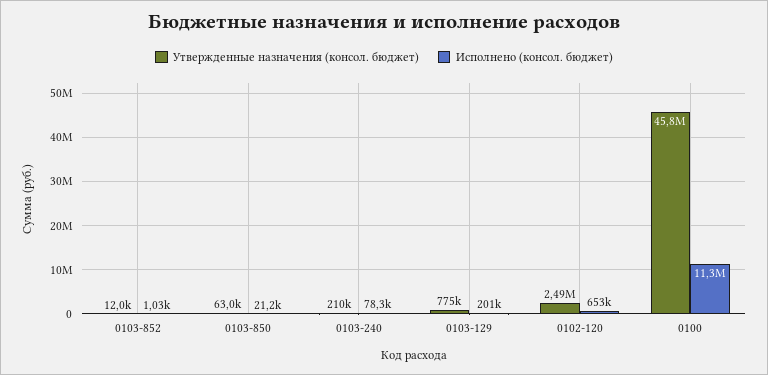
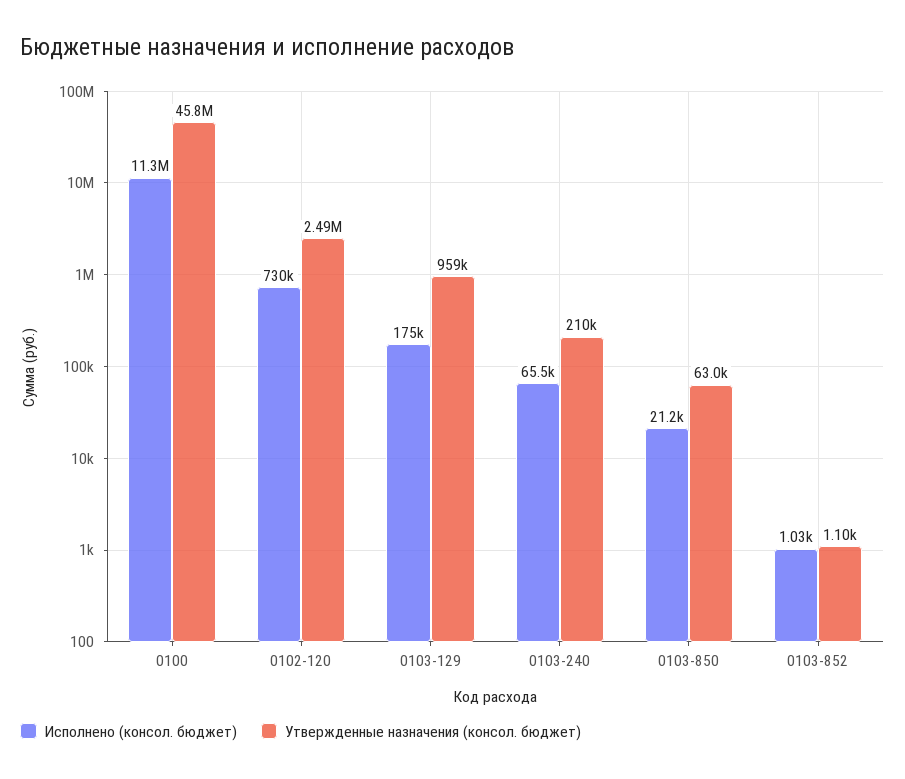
  {
    "Утвержденные назначения (консол. бюджет)": {
-     "0103-852": 12000,
+     "0103-852": 1100,
      "0103-850": 63000,
      "0103-240": 210000,
-     "0103-129": 775000,
+     "0103-129": 959000,
      "0102-120": 2490000,
      "0100": 45800000
    },
    "Исполнено (консол. бюджет)": {
      "0103-852": 1030,
      "0103-850": 21200,
-     "0103-240": 78300,
+     "0103-240": 65500,
-     "0103-129": 201000,
+     "0103-129": 175000,
-     "0102-120": 653000,
+     "0102-120": 730000,
      "0100": 11300000
    }
  }

